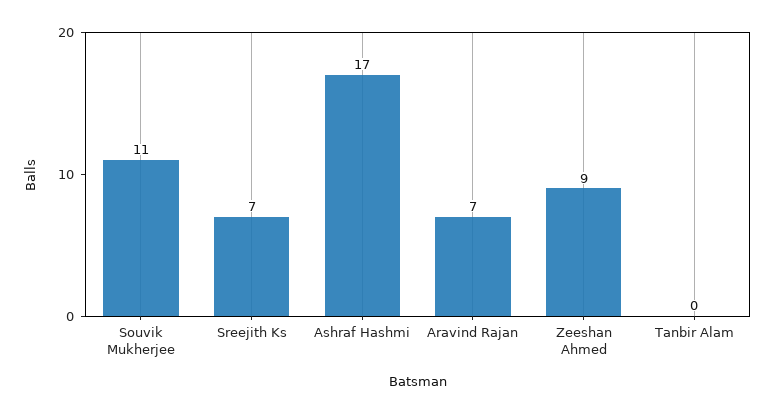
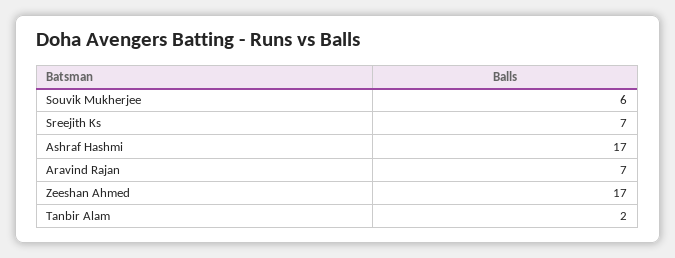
  {
-   "Souvik Mukherjee": 11,
+   "Souvik Mukherjee": 6,
    "Sreejith Ks": 7,
    "Ashraf Hashmi": 17,
    "Aravind Rajan": 7,
-   "Zeeshan Ahmed": 9,
+   "Zeeshan Ahmed": 17,
-   "Tanbir Alam": 0
+   "Tanbir Alam": 2
  }

